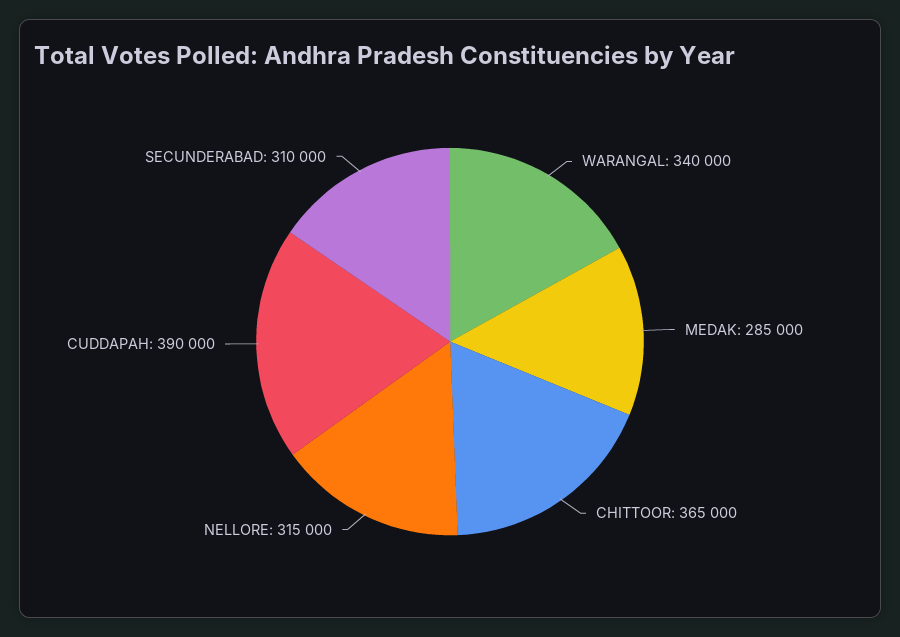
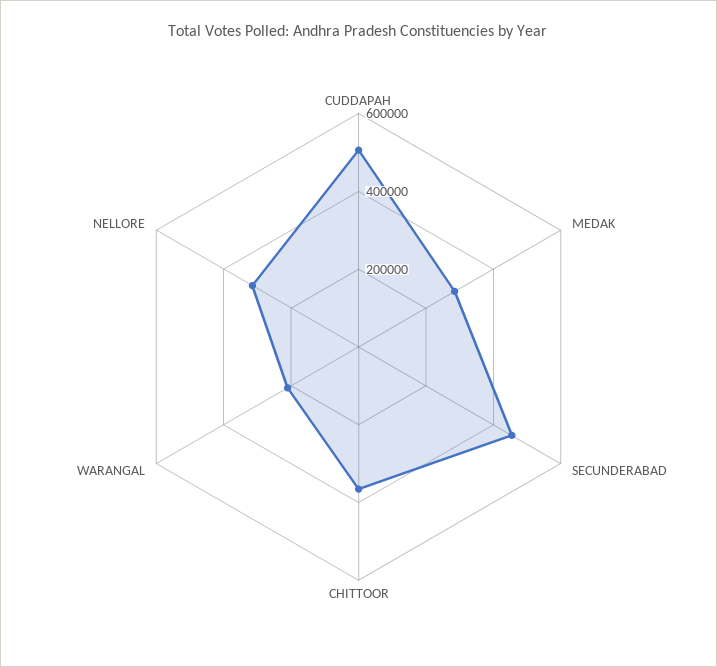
  {
-   "WARANGAL": 340000,
+   "WARANGAL": 200000,
    "MEDAK": 285000,
    "CHITTOOR": 365000,
    "NELLORE": 315000,
-   "CUDDAPAH": 390000,
+   "CUDDAPAH": 500000,
-   "SECUNDERABAD": 310000
+   "SECUNDERABAD": 450000
  }

